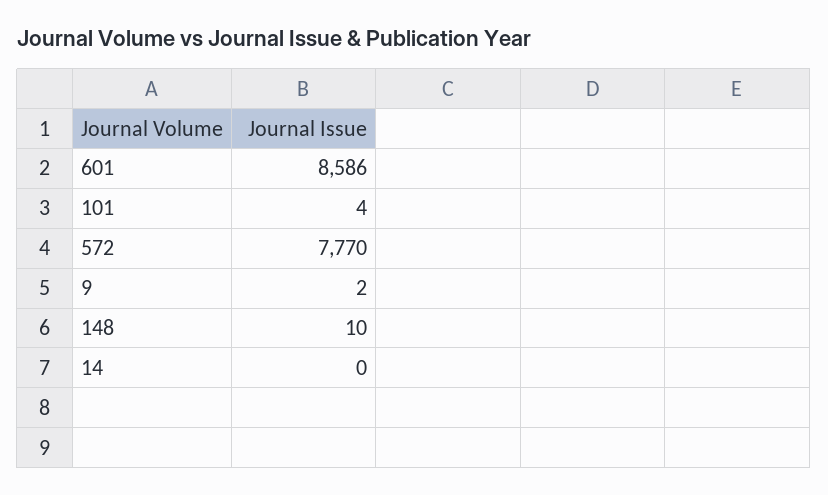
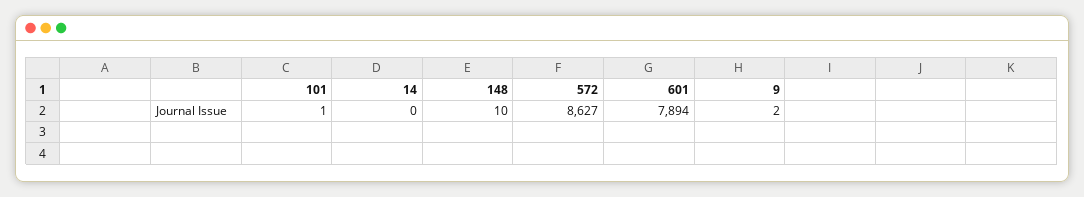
  {
-   "601": 8586,
+   "601": 7894,
-   "101": 4,
+   "101": 1,
-   "572": 7770,
+   "572": 8627,
    "9": 2,
    "148": 10,
    "14": 0
  }

